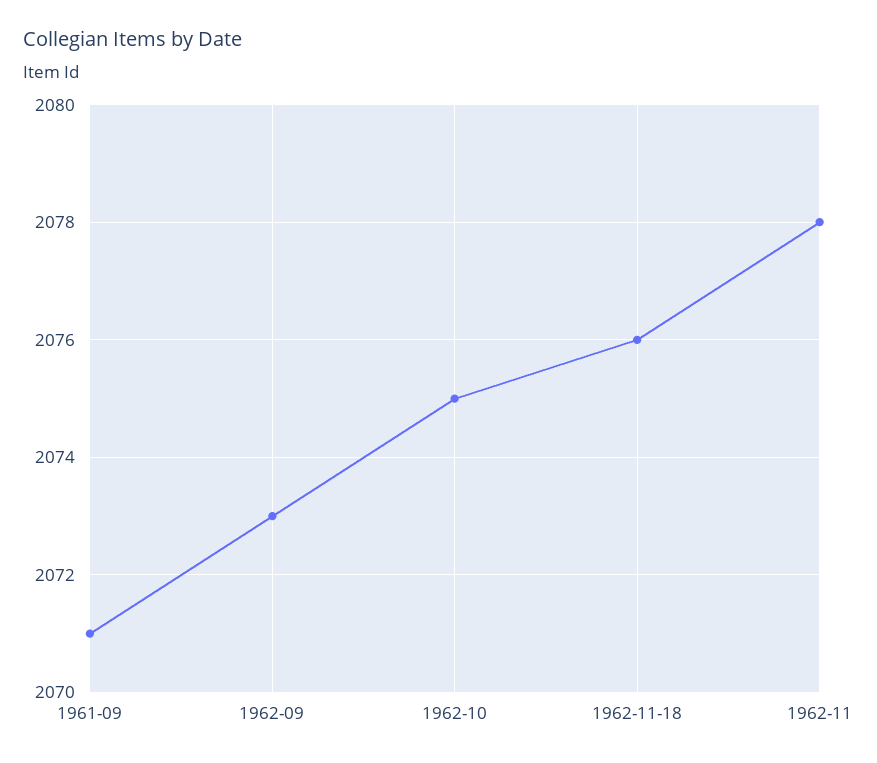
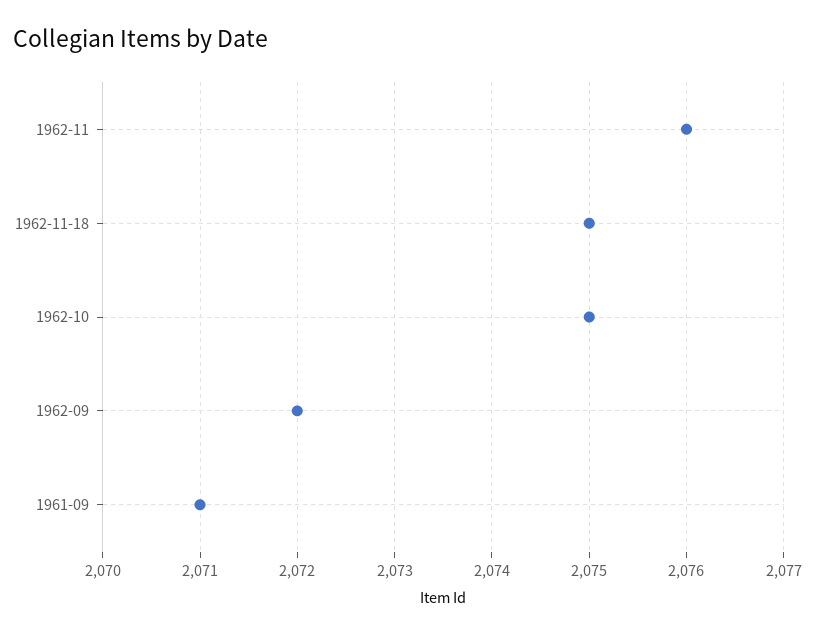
  {
    "1961-09": 2071,
-   "1962-09": 2073,
+   "1962-09": 2072,
    "1962-10": 2075,
-   "1962-11-18": 2076,
+   "1962-11-18": 2075,
-   "1962-11": 2078
+   "1962-11": 2076
  }

